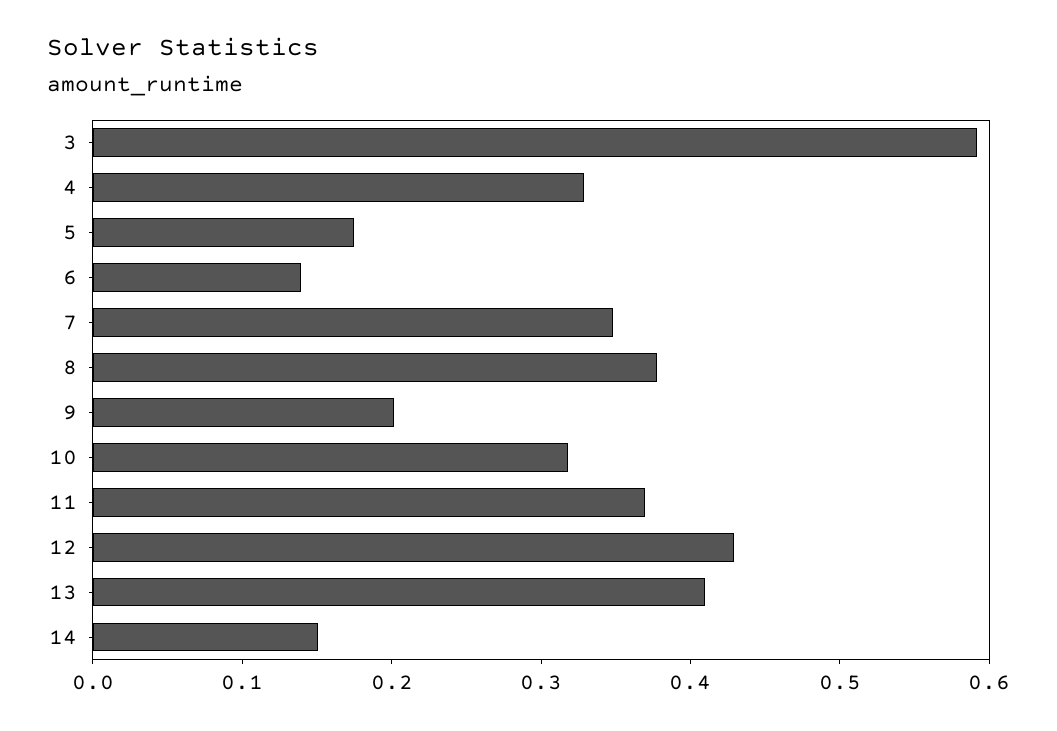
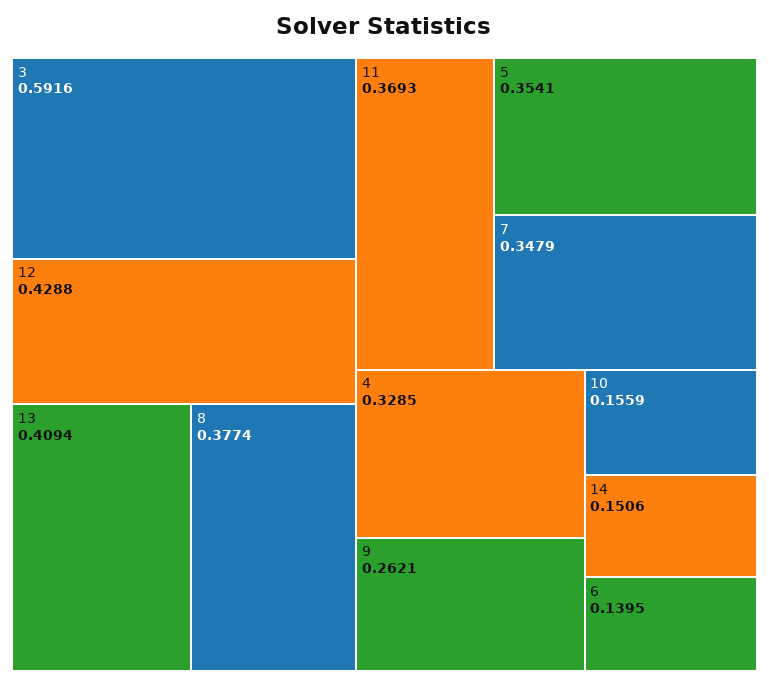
  {
    "3": 0.5916,
    "4": 0.3285,
-   "5": 0.18,
+   "5": 0.3541,
    "6": 0.1395,
    "7": 0.3479,
    "8": 0.3774,
-   "9": 0.2,
+   "9": 0.2621,
-   "10": 0.32,
+   "10": 0.1559,
    "11": 0.3693,
    "12": 0.4288,
    "13": 0.4094,
    "14": 0.1506
  }

